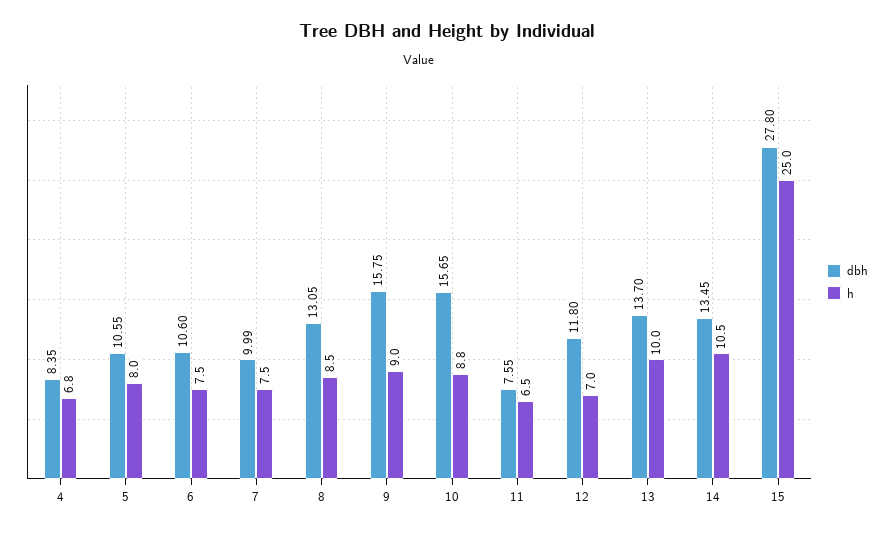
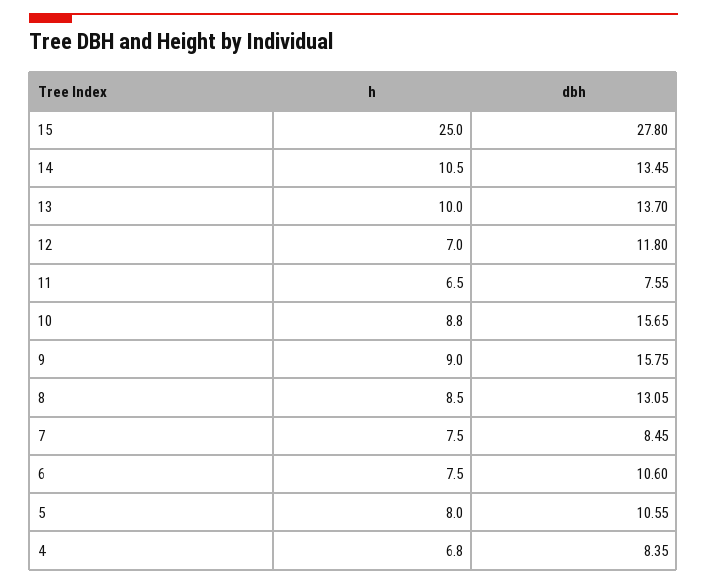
  {
    "dbh": {
      "4": 8.35,
      "5": 10.55,
      "6": 10.6,
-     "7": 9.99,
+     "7": 8.45,
      "8": 13.05,
      "9": 15.75,
      "10": 15.65,
      "11": 7.55,
      "12": 11.8,
      "13": 13.7,
      "14": 13.45,
      "15": 27.8
    },
    "h": {
      "4": 6.8,
      "5": 8,
      "6": 7.5,
      "7": 7.5,
      "8": 8.5,
      "9": 9,
      "10": 8.8,
      "11": 6.5,
      "12": 7,
      "13": 10,
      "14": 10.5,
      "15": 25
    }
  }

